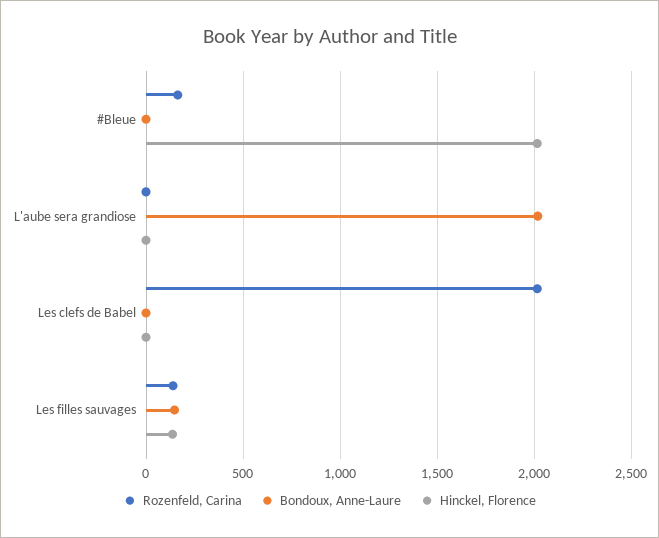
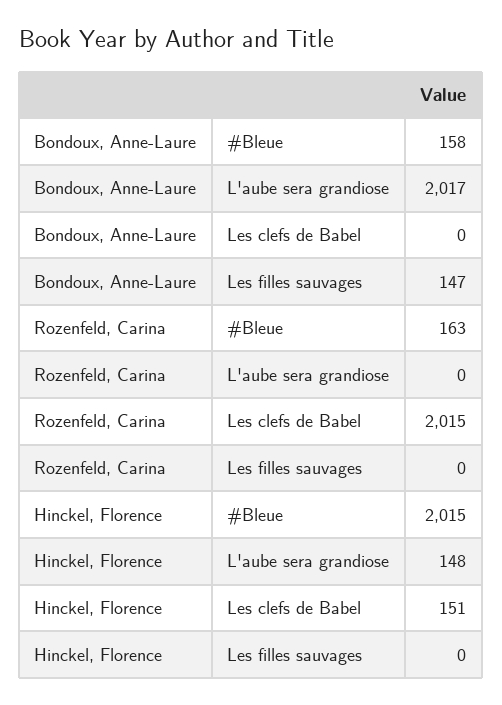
  {
    "Rozenfeld, Carina": {
      "#Bleue": 163,
      "L'aube sera grandiose": 0,
      "Les clefs de Babel": 2015,
-     "Les filles sauvages": 150
+     "Les filles sauvages": 0
    },
    "Bondoux, Anne-Laure": {
-     "#Bleue": 0,
+     "#Bleue": 158,
      "L'aube sera grandiose": 2017,
      "Les clefs de Babel": 0,
      "Les filles sauvages": 147
    },
    "Hinckel, Florence": {
      "#Bleue": 2015,
-     "L'aube sera grandiose": 0,
+     "L'aube sera grandiose": 148,
-     "Les clefs de Babel": 0,
+     "Les clefs de Babel": 151,
-     "Les filles sauvages": 150
+     "Les filles sauvages": 0
    }
  }

